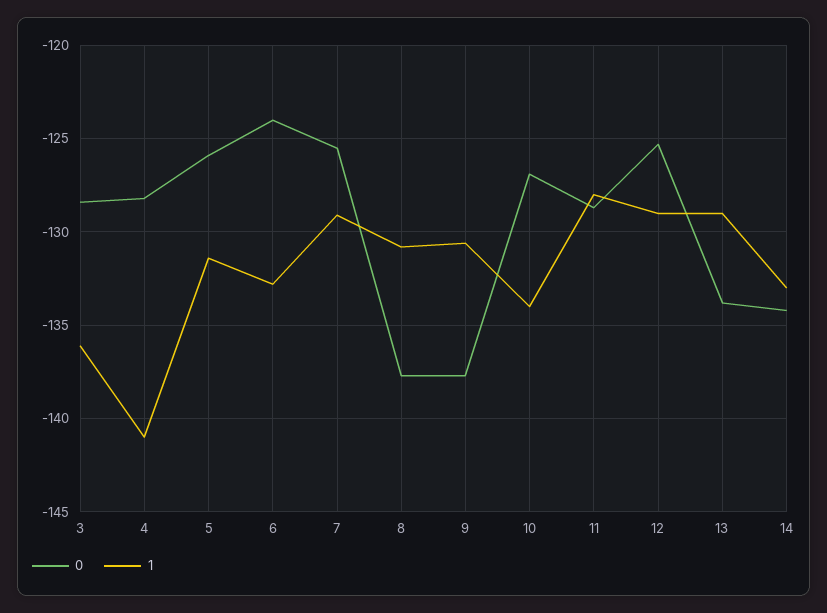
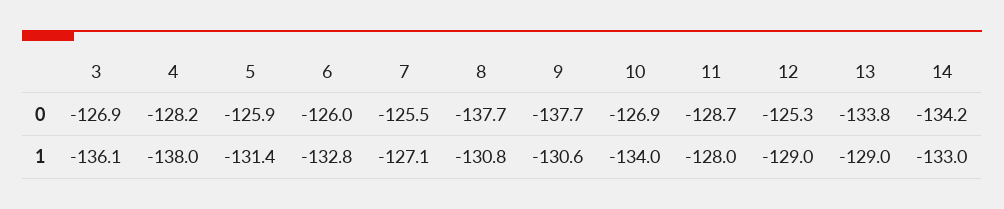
  {
    "0": {
-     "3": -128.5,
+     "3": -126.9,
      "4": -128.2,
      "5": -125.9,
-     "6": -124,
+     "6": -126,
      "7": -125.5,
      "8": -137.7,
      "9": -137.7,
      "10": -126.9,
      "11": -128.7,
      "12": -125.3,
      "13": -133.8,
      "14": -134.2
    },
    "1": {
      "3": -136.1,
-     "4": -141,
+     "4": -138,
      "5": -131.4,
      "6": -132.8,
-     "7": -129,
+     "7": -127.1,
      "8": -130.8,
      "9": -130.6,
      "10": -134,
      "11": -128,
      "12": -129,
      "13": -129,
      "14": -133
    }
  }

